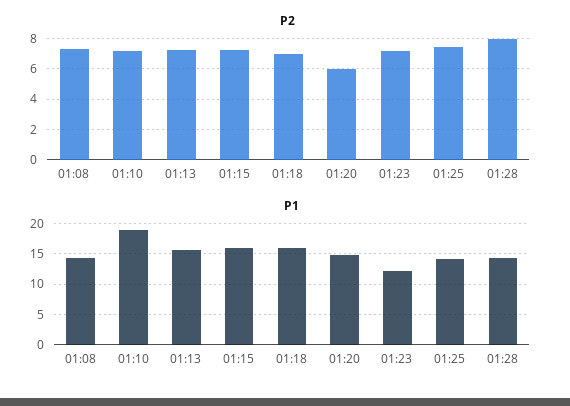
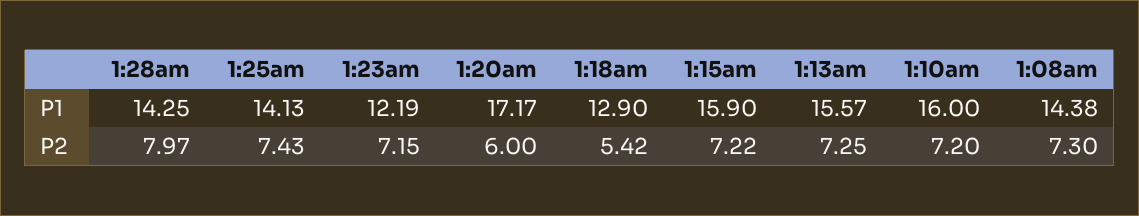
  {
    "P2": {
      "01:08": 7.3,
      "01:10": 7.2,
      "01:13": 7.25,
      "01:15": 7.22,
-     "01:18": 7,
+     "01:18": 5.42,
      "01:20": 6,
      "01:23": 7.15,
      "01:25": 7.43,
      "01:28": 7.97
    },
    "P1": {
      "01:08": 14.38,
-     "01:10": 19,
+     "01:10": 16,
      "01:13": 15.57,
      "01:15": 15.9,
-     "01:18": 16,
+     "01:18": 12.9,
-     "01:20": 15,
+     "01:20": 17.17,
      "01:23": 12.19,
      "01:25": 14.13,
      "01:28": 14.25
    }
  }

